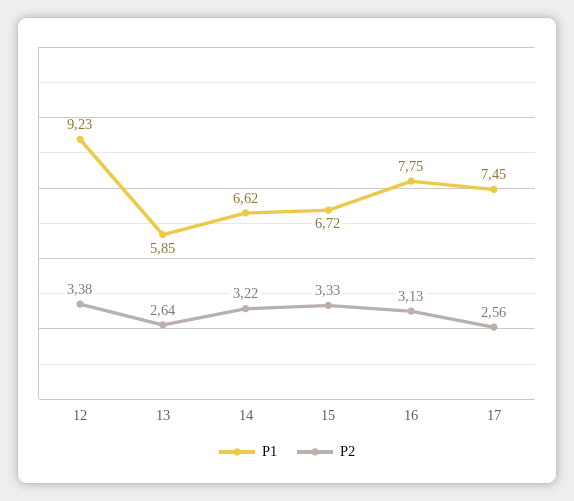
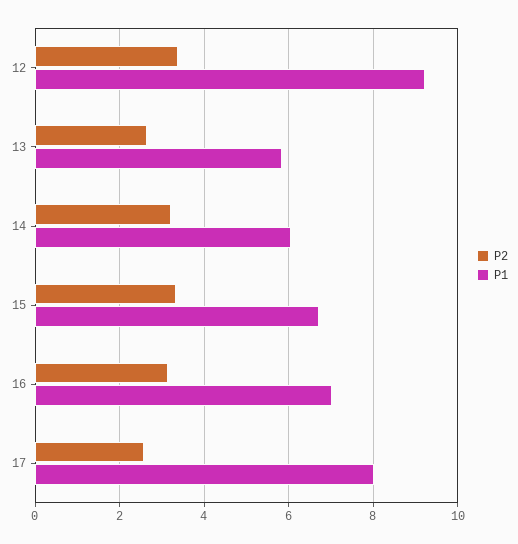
  {
    "P1": {
      "12": 9.23,
      "13": 5.85,
-     "14": 6.62,
+     "14": 6,
      "15": 6.72,
-     "16": 7.75,
+     "16": 7,
-     "17": 7.45
+     "17": 8
    },
    "P2": {
      "12": 3.38,
      "13": 2.64,
      "14": 3.22,
      "15": 3.33,
      "16": 3.13,
      "17": 2.56
    }
  }

